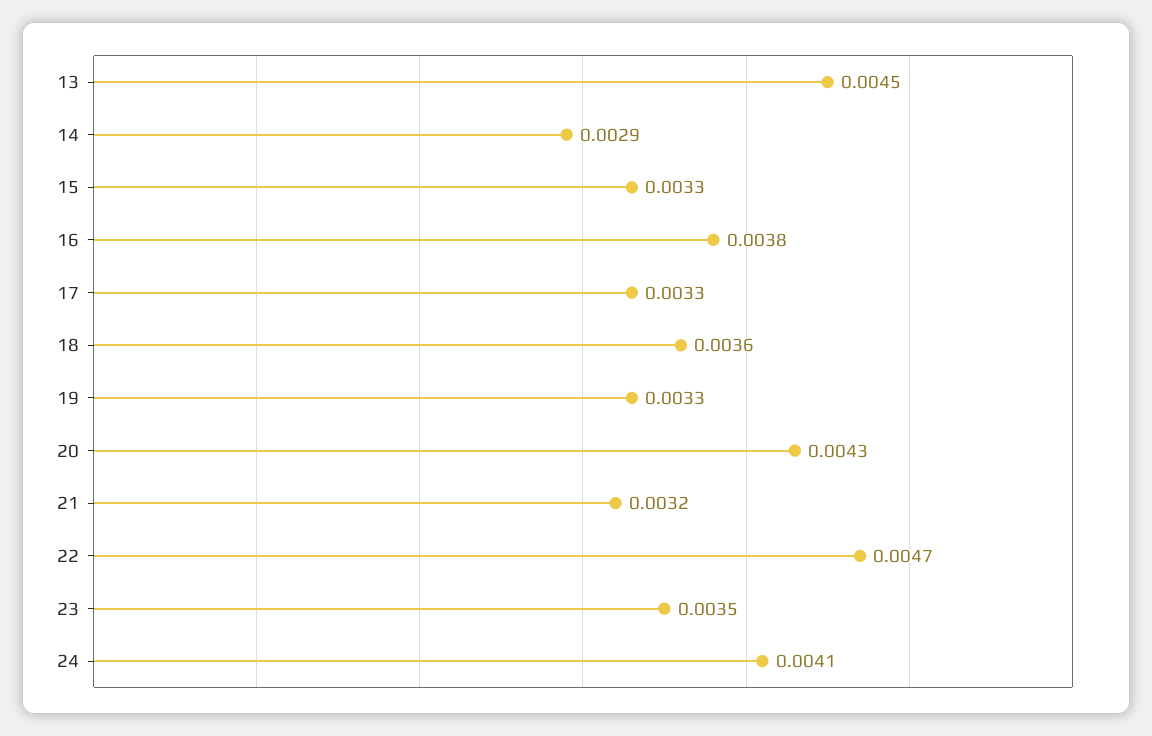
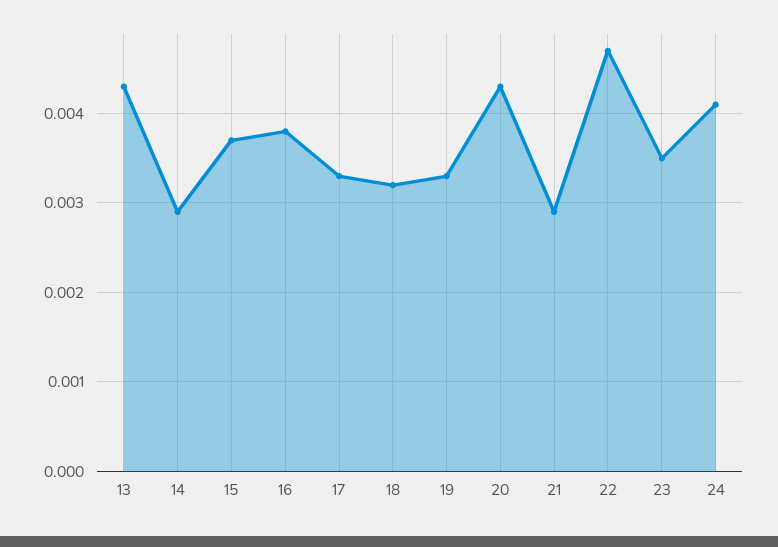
  {
-   "13": 0.0045,
+   "13": 0.0043,
    "14": 0.0029,
-   "15": 0.0033,
+   "15": 0.0037,
    "16": 0.0038,
    "17": 0.0033,
-   "18": 0.0036,
+   "18": 0.0032,
    "19": 0.0033,
    "20": 0.0043,
-   "21": 0.0032,
+   "21": 0.0029,
    "22": 0.0047,
    "23": 0.0035,
    "24": 0.0041
  }

